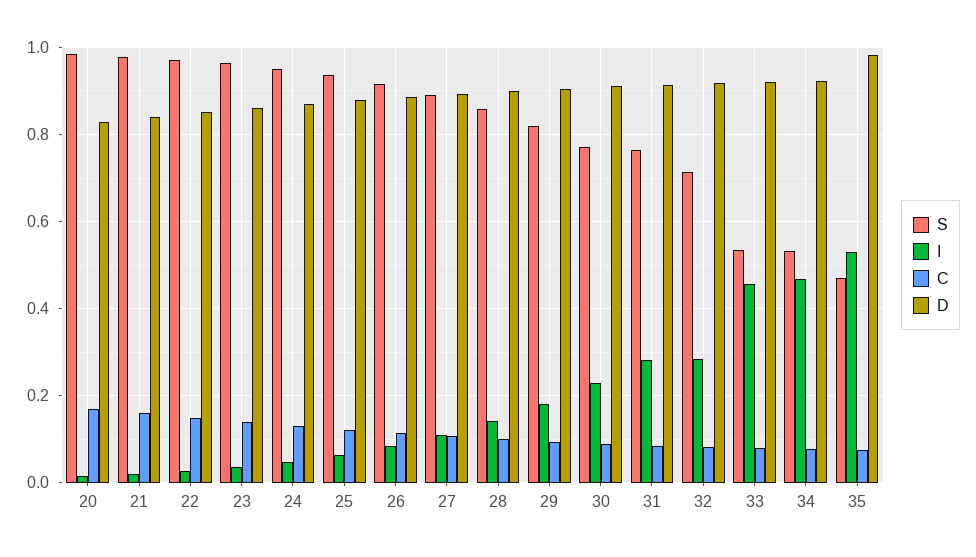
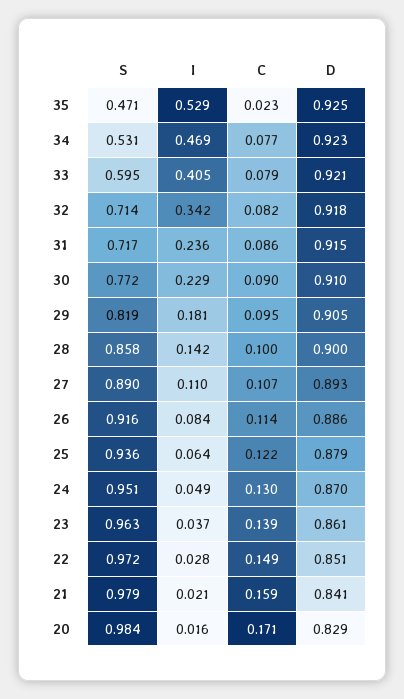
  {
    "S": {
      "20": 0.984,
      "21": 0.979,
      "22": 0.972,
      "23": 0.963,
      "24": 0.951,
      "25": 0.936,
      "26": 0.916,
      "27": 0.89,
      "28": 0.858,
      "29": 0.819,
      "30": 0.772,
-     "31": 0.76,
+     "31": 0.717,
      "32": 0.714,
-     "33": 0.54,
+     "33": 0.595,
      "34": 0.531,
      "35": 0.471
    },
    "I": {
      "20": 0.016,
      "21": 0.021,
      "22": 0.028,
      "23": 0.037,
      "24": 0.049,
      "25": 0.064,
      "26": 0.084,
      "27": 0.11,
      "28": 0.142,
      "29": 0.181,
      "30": 0.229,
-     "31": 0.28,
+     "31": 0.236,
-     "32": 0.28,
+     "32": 0.342,
-     "33": 0.46,
+     "33": 0.405,
      "34": 0.469,
      "35": 0.529
    },
    "C": {
      "20": 0.171,
      "21": 0.159,
      "22": 0.149,
      "23": 0.139,
      "24": 0.13,
      "25": 0.122,
      "26": 0.114,
      "27": 0.107,
      "28": 0.1,
      "29": 0.095,
      "30": 0.09,
      "31": 0.086,
      "32": 0.082,
      "33": 0.079,
      "34": 0.077,
-     "35": 0.08
+     "35": 0.023
    },
    "D": {
      "20": 0.829,
      "21": 0.841,
      "22": 0.851,
      "23": 0.861,
      "24": 0.87,
      "25": 0.879,
      "26": 0.886,
      "27": 0.893,
      "28": 0.9,
      "29": 0.905,
      "30": 0.91,
      "31": 0.915,
      "32": 0.918,
      "33": 0.921,
      "34": 0.923,
-     "35": 0.98
+     "35": 0.925
    }
  }

